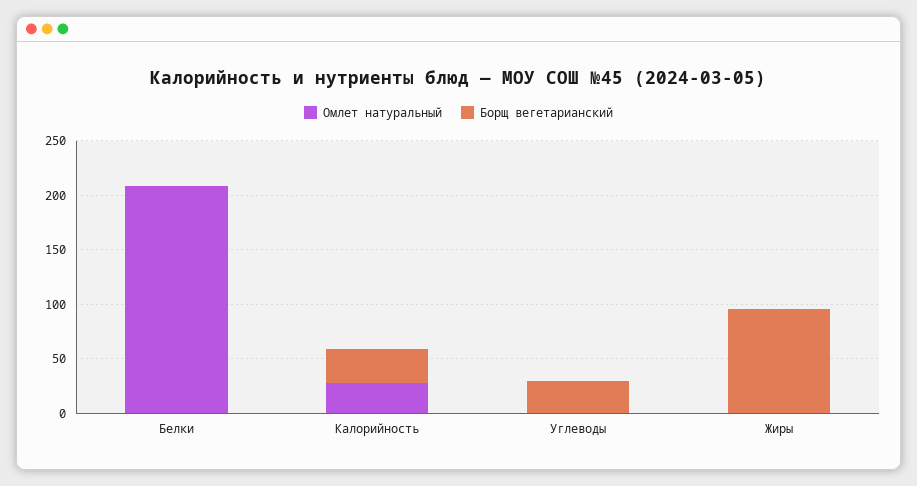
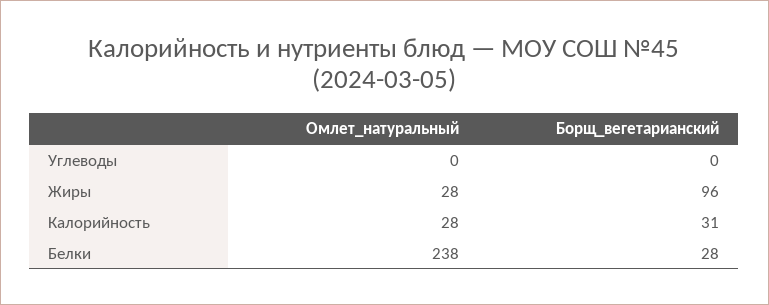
  {
    "Омлет натуральный": {
-     "Белки": 210,
+     "Белки": 238,
      "Калорийность": 28,
      "Углеводы": 0,
-     "Жиры": 0
+     "Жиры": 28
    },
    "Борщ вегетарианский": {
-     "Белки": 0,
+     "Белки": 28,
      "Калорийность": 31,
-     "Углеводы": 30,
+     "Углеводы": 0,
      "Жиры": 96
    }
  }

